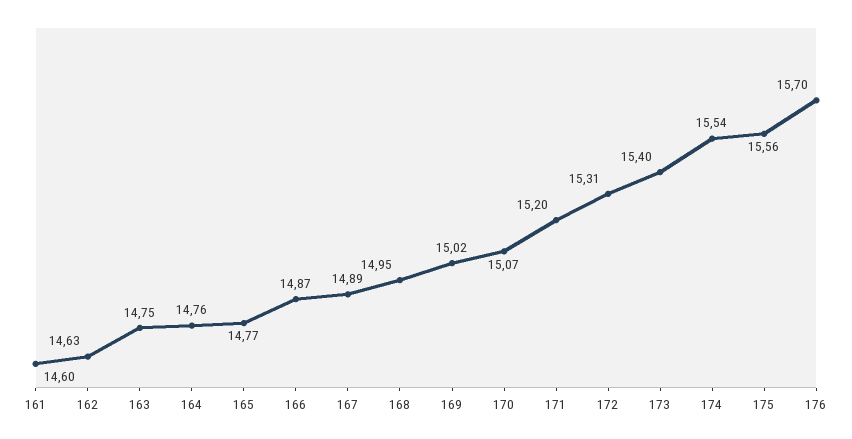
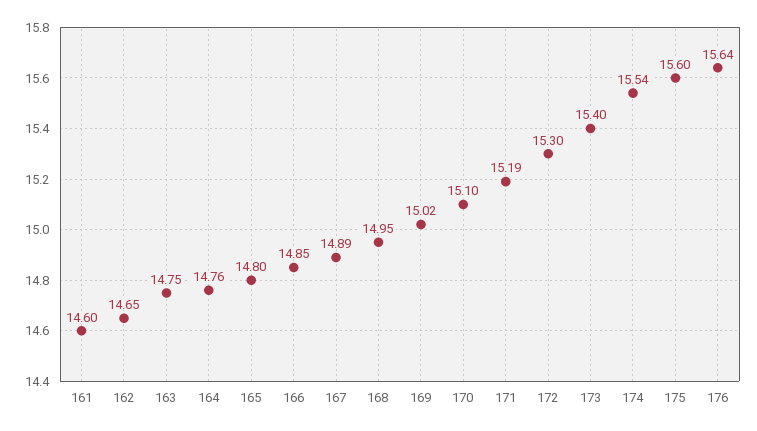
  {
    "161": 14.6,
-   "162": 14.63,
+   "162": 14.65,
    "163": 14.75,
    "164": 14.76,
-   "165": 14.77,
+   "165": 14.8,
-   "166": 14.87,
+   "166": 14.85,
    "167": 14.89,
    "168": 14.95,
    "169": 15.02,
-   "170": 15.07,
+   "170": 15.1,
-   "171": 15.2,
+   "171": 15.19,
-   "172": 15.31,
+   "172": 15.3,
    "173": 15.4,
    "174": 15.54,
-   "175": 15.56,
+   "175": 15.6,
-   "176": 15.7
+   "176": 15.64
  }

